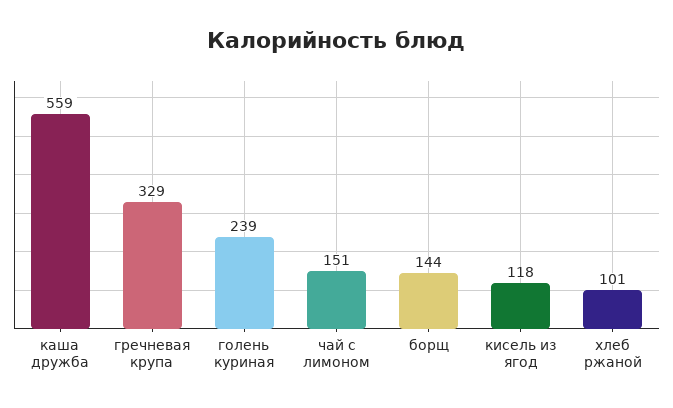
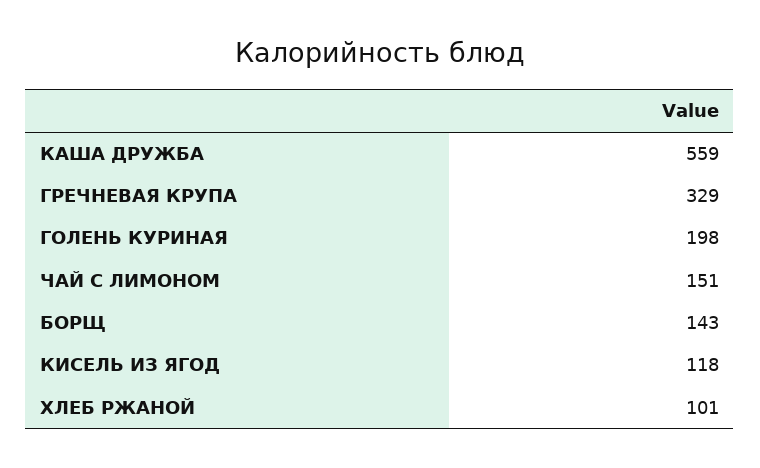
  {
    "каша дружба": 559,
    "гречневая крупа": 329,
-   "голень куриная": 239,
+   "голень куриная": 198,
    "чай с лимоном": 151,
-   "борщ": 144,
+   "борщ": 143,
    "кисель из ягод": 118,
    "хлеб ржаной": 101
  }

